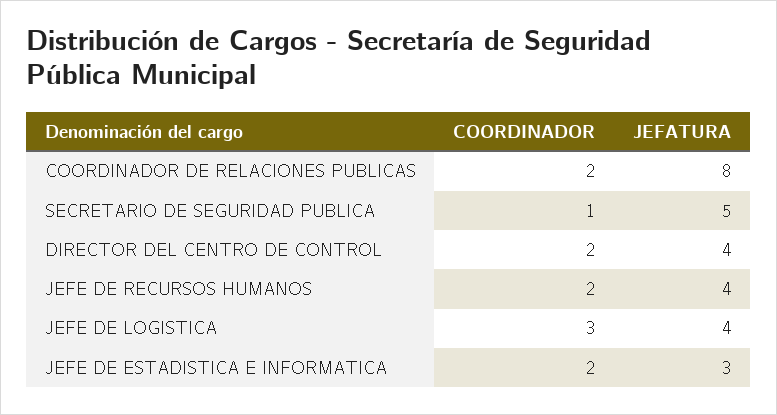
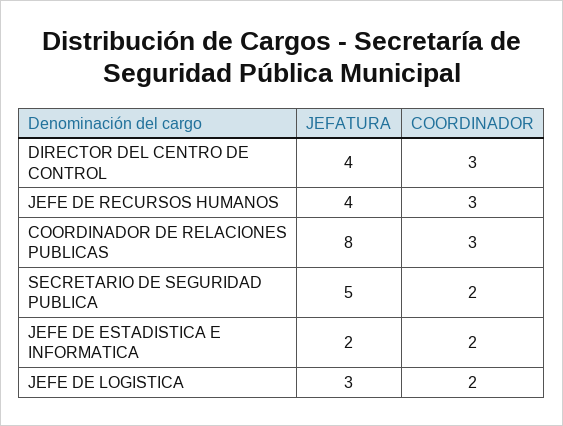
  {
    "COORDINADOR": {
-     "COORDINADOR DE RELACIONES PUBLICAS": 2,
+     "COORDINADOR DE RELACIONES PUBLICAS": 3,
-     "SECRETARIO DE SEGURIDAD PUBLICA": 1,
+     "SECRETARIO DE SEGURIDAD PUBLICA": 2,
-     "DIRECTOR DEL CENTRO DE CONTROL": 2,
+     "DIRECTOR DEL CENTRO DE CONTROL": 3,
-     "JEFE DE RECURSOS HUMANOS": 2,
+     "JEFE DE RECURSOS HUMANOS": 3,
-     "JEFE DE LOGISTICA": 3,
+     "JEFE DE LOGISTICA": 2,
      "JEFE DE ESTADISTICA E INFORMATICA": 2
    },
    "JEFATURA": {
      "COORDINADOR DE RELACIONES PUBLICAS": 8,
      "SECRETARIO DE SEGURIDAD PUBLICA": 5,
      "DIRECTOR DEL CENTRO DE CONTROL": 4,
      "JEFE DE RECURSOS HUMANOS": 4,
-     "JEFE DE LOGISTICA": 4,
+     "JEFE DE LOGISTICA": 3,
-     "JEFE DE ESTADISTICA E INFORMATICA": 3
+     "JEFE DE ESTADISTICA E INFORMATICA": 2
    }
  }

